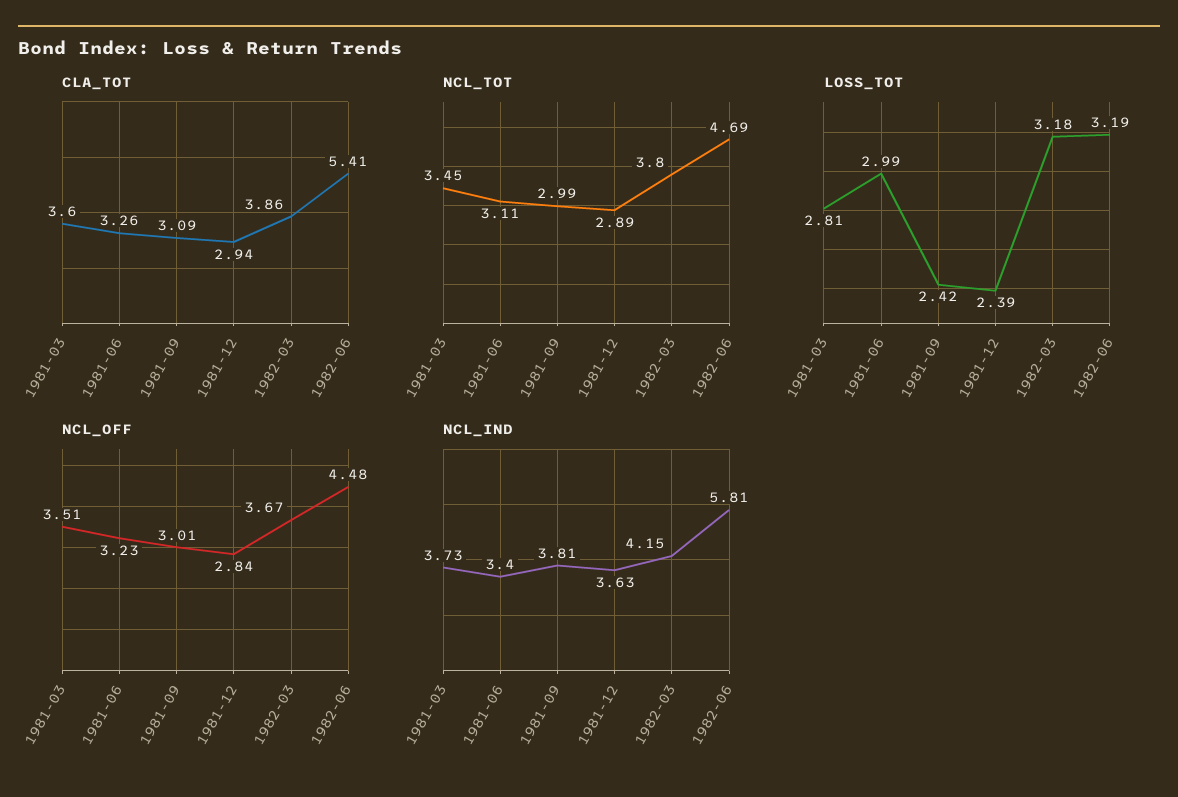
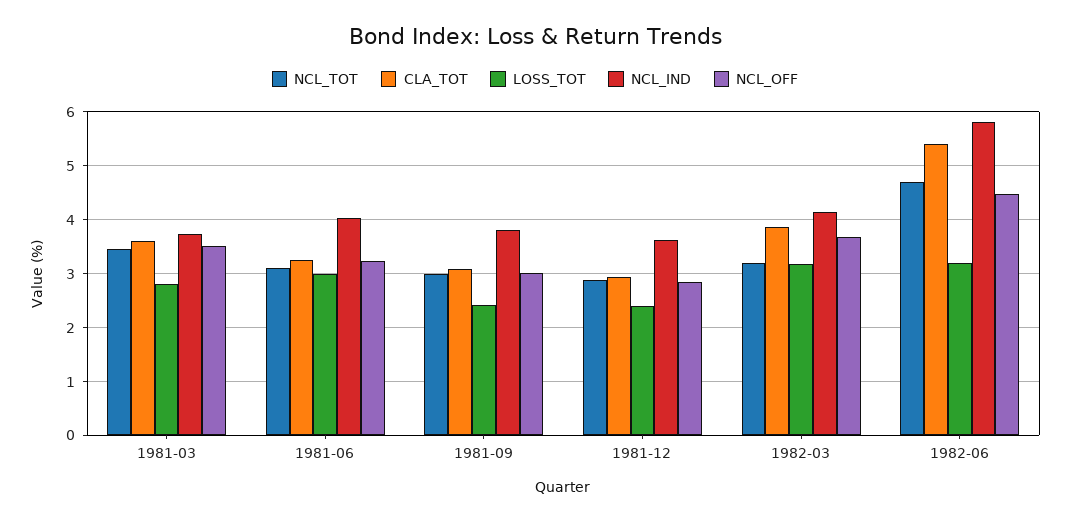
  {
    "CLA_TOT": {
      "1981-03": 3.6,
      "1981-06": 3.26,
      "1981-09": 3.09,
      "1981-12": 2.94,
      "1982-03": 3.86,
      "1982-06": 5.41
    },
    "NCL_TOT": {
      "1981-03": 3.45,
      "1981-06": 3.11,
      "1981-09": 2.99,
      "1981-12": 2.89,
-     "1982-03": 3.8,
+     "1982-03": 3.2,
      "1982-06": 4.69
    },
    "LOSS_TOT": {
      "1981-03": 2.81,
      "1981-06": 2.99,
      "1981-09": 2.42,
      "1981-12": 2.39,
      "1982-03": 3.18,
      "1982-06": 3.19
    },
    "NCL_OFF": {
      "1981-03": 3.51,
      "1981-06": 3.23,
      "1981-09": 3.01,
      "1981-12": 2.84,
      "1982-03": 3.67,
      "1982-06": 4.48
    },
    "NCL_IND": {
      "1981-03": 3.73,
-     "1981-06": 3.4,
+     "1981-06": 4,
      "1981-09": 3.81,
      "1981-12": 3.63,
      "1982-03": 4.15,
      "1982-06": 5.81
    }
  }

